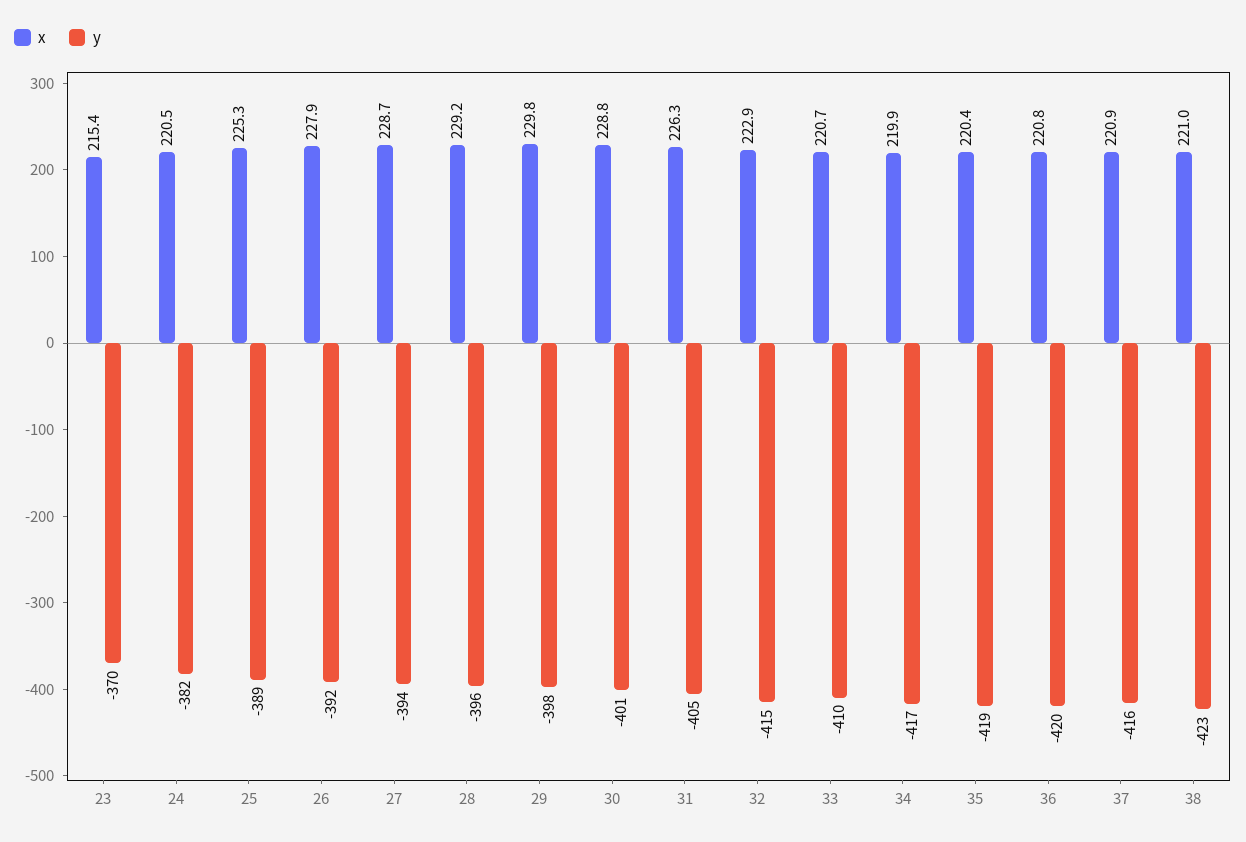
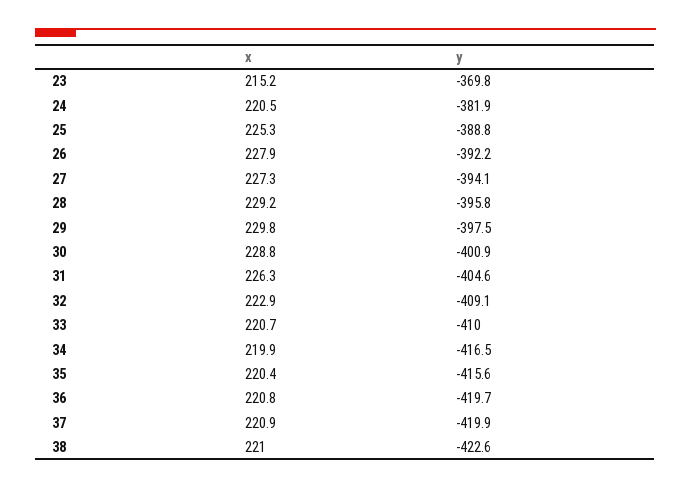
  {
    "x": {
-     "23": 215.4,
+     "23": 215.2,
      "24": 220.5,
      "25": 225.3,
      "26": 227.9,
-     "27": 228.7,
+     "27": 227.3,
      "28": 229.2,
      "29": 229.8,
      "30": 228.8,
      "31": 226.3,
      "32": 222.9,
      "33": 220.7,
      "34": 219.9,
      "35": 220.4,
      "36": 220.8,
      "37": 220.9,
      "38": 221
    },
    "y": {
      "23": -369.8,
      "24": -381.9,
      "25": -388.8,
      "26": -392.2,
      "27": -394.1,
      "28": -395.8,
      "29": -397.5,
      "30": -400.9,
      "31": -404.6,
-     "32": -415,
+     "32": -409.1,
      "33": -410,
      "34": -416.5,
-     "35": -419,
+     "35": -415.6,
      "36": -419.7,
-     "37": -416,
+     "37": -419.9,
      "38": -422.6
    }
  }

